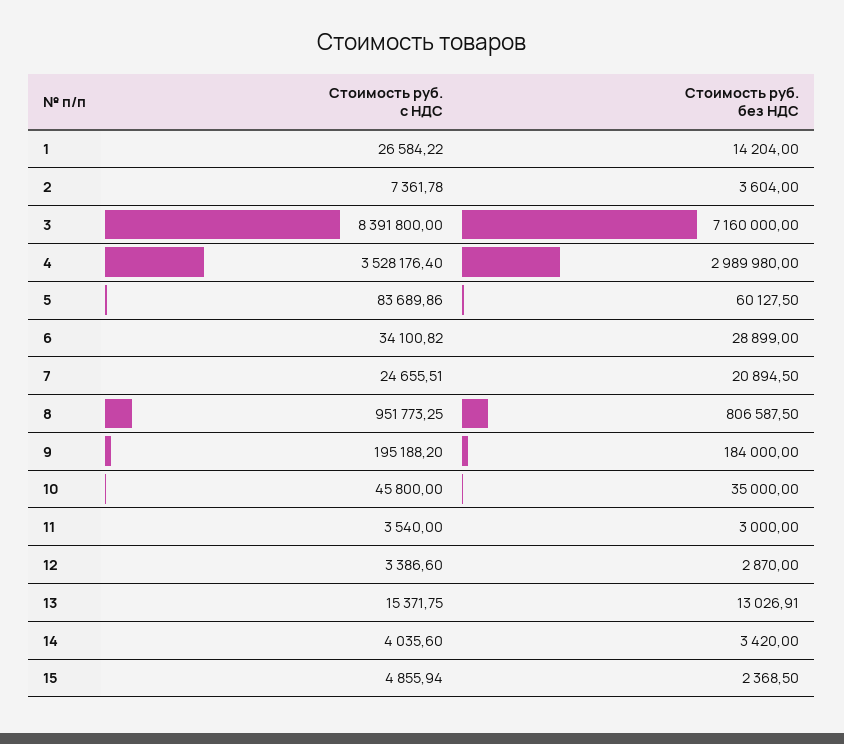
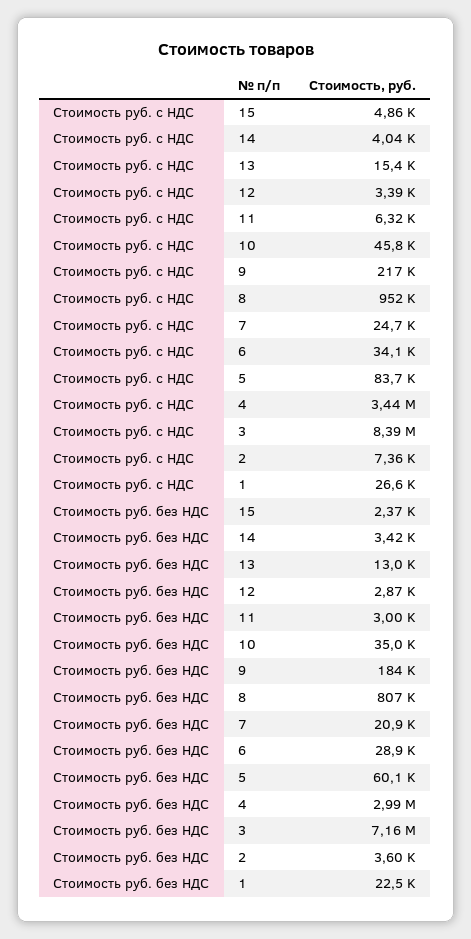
  {
    "Стоимость руб. с НДС": {
      "1": 26584.22,
      "2": 7361.78,
      "3": 8391800,
-     "4": 3528176.4,
+     "4": 3440000,
      "5": 83689.86,
      "6": 34100.82,
      "7": 24655.51,
      "8": 951773.25,
-     "9": 195188.2,
+     "9": 217000,
      "10": 45800,
-     "11": 3540,
+     "11": 6320,
      "12": 3386.6,
      "13": 15371.75,
      "14": 4035.6,
      "15": 4855.94
    },
    "Стоимость руб. без НДС": {
-     "1": 14204,
+     "1": 22500,
      "2": 3604,
      "3": 7160000,
      "4": 2989980,
      "5": 60127.5,
      "6": 28899,
      "7": 20894.5,
      "8": 806587.5,
      "9": 184000,
      "10": 35000,
      "11": 3000,
      "12": 2870,
      "13": 13026.91,
      "14": 3420,
      "15": 2368.5
    }
  }

